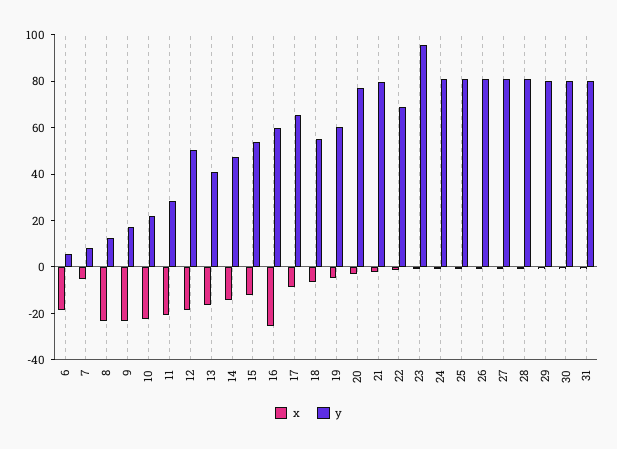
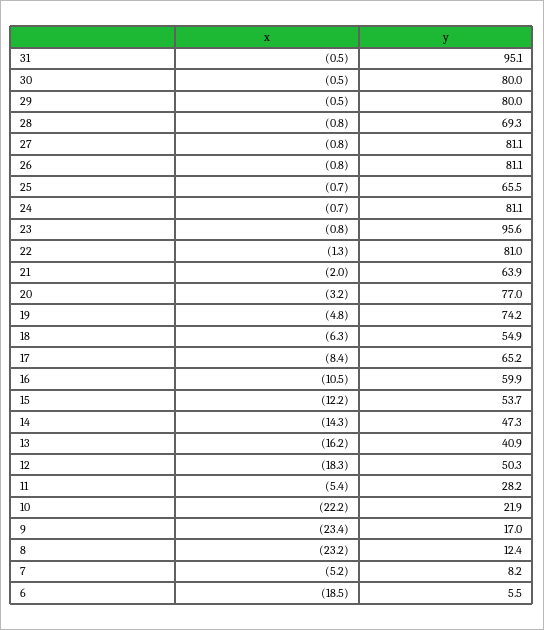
  {
    "x": {
      "6": -18.5,
      "7": -5.2,
      "8": -23.2,
      "9": -23.4,
      "10": -22.2,
-     "11": -20,
+     "11": -5.4,
      "12": -18.3,
      "13": -16.2,
      "14": -14.3,
      "15": -12.2,
-     "16": -25,
+     "16": -10.5,
      "17": -8.4,
      "18": -6.3,
      "19": -4.8,
      "20": -3.2,
      "21": -2,
      "22": -1.3,
      "23": -0.8,
      "24": -0.7,
      "25": -0.7,
      "26": -0.8,
      "27": -0.8,
      "28": -0.8,
      "29": -0.5,
      "30": -0.5,
      "31": -0.5
    },
    "y": {
      "6": 5.5,
      "7": 8.2,
      "8": 12.4,
      "9": 17,
      "10": 21.9,
      "11": 28.2,
      "12": 50.3,
      "13": 40.9,
      "14": 47.3,
      "15": 53.7,
      "16": 59.9,
      "17": 65.2,
      "18": 54.9,
-     "19": 60,
+     "19": 74.2,
      "20": 77,
-     "21": 80,
+     "21": 63.9,
-     "22": 70,
+     "22": 81,
      "23": 95.6,
      "24": 81.1,
-     "25": 80,
+     "25": 65.5,
      "26": 81.1,
      "27": 81.1,
-     "28": 80,
+     "28": 69.3,
      "29": 80,
      "30": 80,
-     "31": 80
+     "31": 95.1
    }
  }

